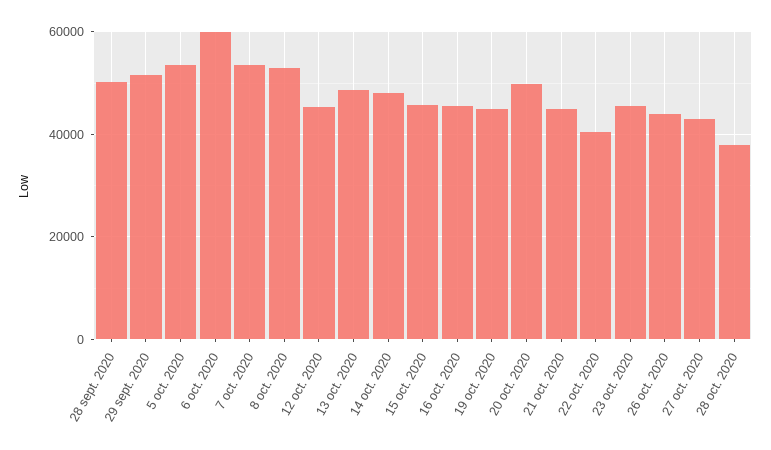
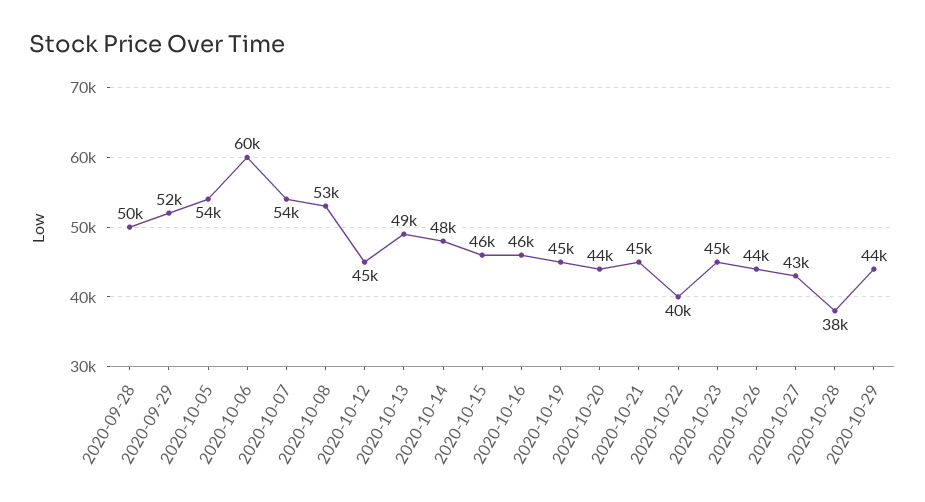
  {
    "28 sept. 2020": 50000,
    "29 sept. 2020": 52000,
    "5 oct. 2020": 54000,
    "6 oct. 2020": 60000,
    "7 oct. 2020": 54000,
    "8 oct. 2020": 53000,
    "12 oct. 2020": 45000,
    "13 oct. 2020": 49000,
    "14 oct. 2020": 48000,
    "15 oct. 2020": 46000,
    "16 oct. 2020": 46000,
    "19 oct. 2020": 45000,
-   "20 oct. 2020": 50000,
+   "20 oct. 2020": 44000,
    "21 oct. 2020": 45000,
    "22 oct. 2020": 40000,
    "23 oct. 2020": 45000,
    "26 oct. 2020": 44000,
    "27 oct. 2020": 43000,
-   "28 oct. 2020": 38000
+   "28 oct. 2020": 38000,
+   "2020-10-29": 44000
  }

